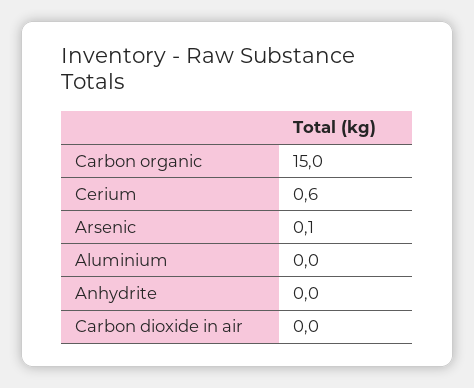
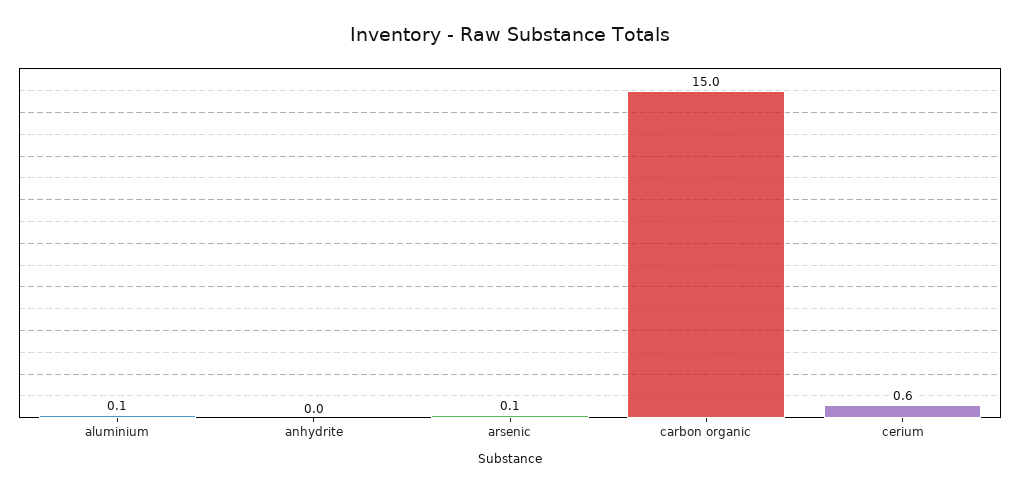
  {
    "Carbon organic": 15,
    "Cerium": 0.6,
    "Arsenic": 0.1,
-   "Aluminium": 0,
+   "Aluminium": 0.1,
-   "Anhydrite": 0,
+   "Anhydrite": 0
-   "Carbon dioxide in air": 0
  }

